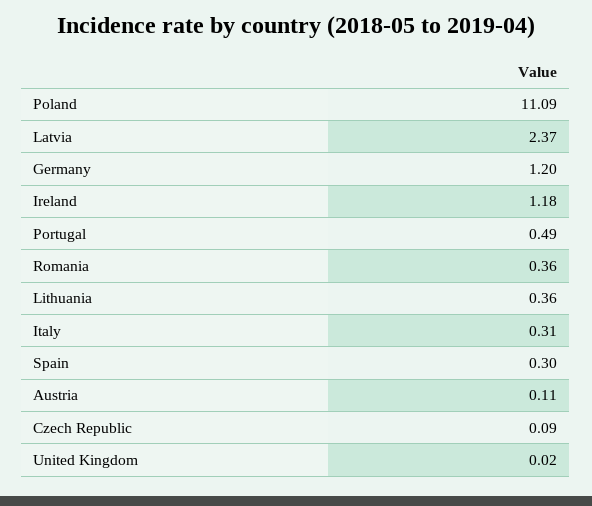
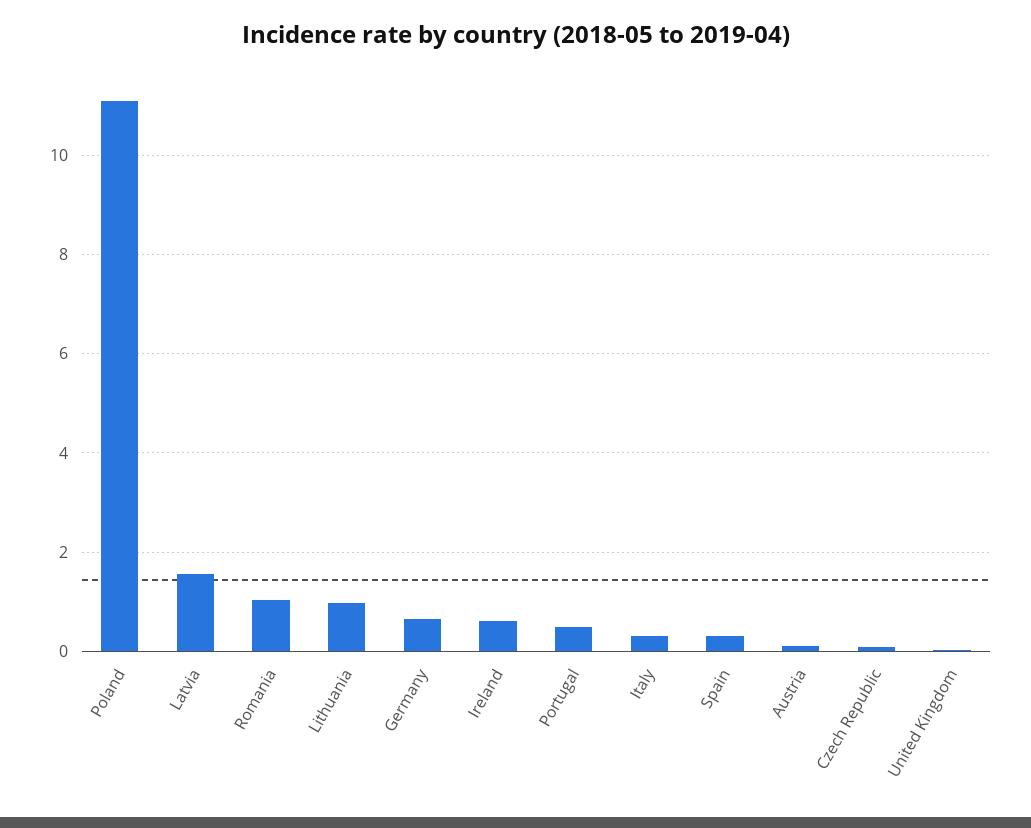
  {
    "Poland": 11.09,
-   "Latvia": 2.37,
+   "Latvia": 1.6,
-   "Germany": 1.2,
+   "Germany": 0.6,
-   "Ireland": 1.18,
+   "Ireland": 0.6,
    "Portugal": 0.49,
-   "Romania": 0.36,
+   "Romania": 1,
-   "Lithuania": 0.36,
+   "Lithuania": 1,
    "Italy": 0.31,
    "Spain": 0.3,
    "Austria": 0.11,
    "Czech Republic": 0.09,
    "United Kingdom": 0.02
  }

